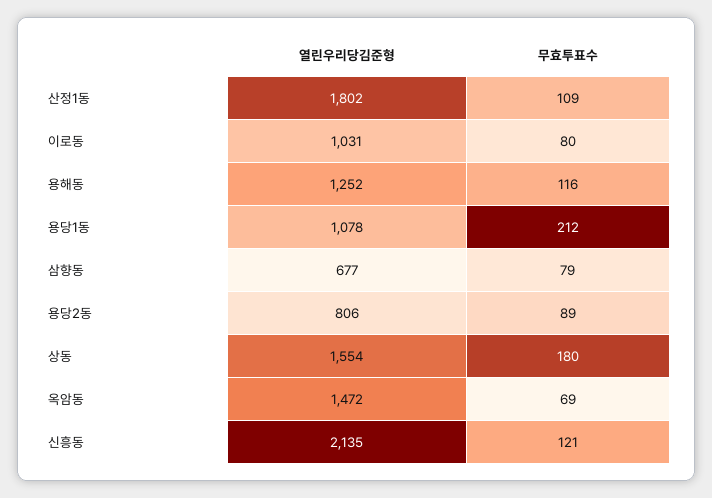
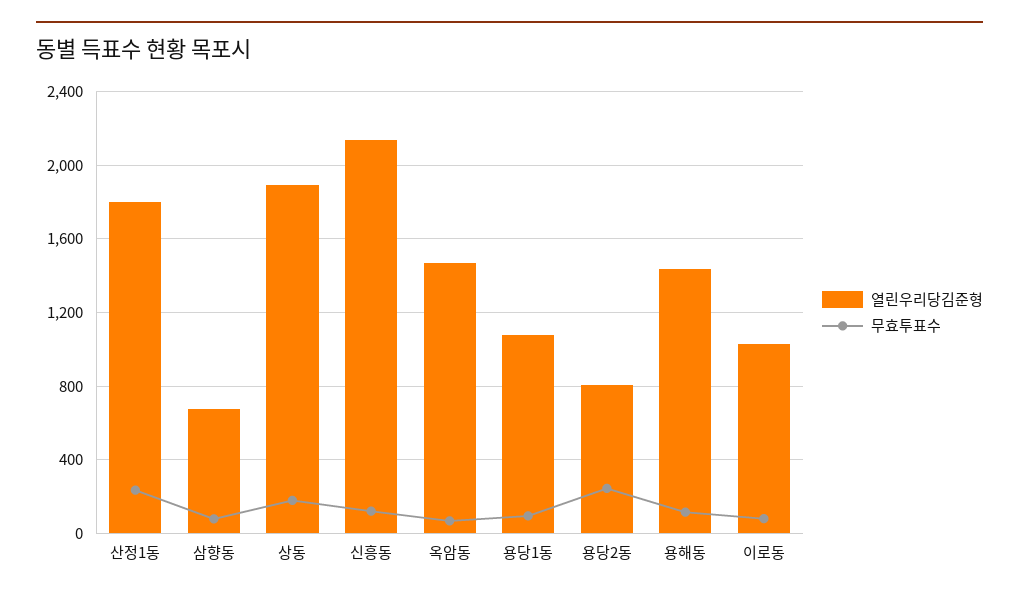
  {
    "열린우리당김준형": {
      "산정1동": 1802,
      "이로동": 1031,
-     "용해동": 1252,
+     "용해동": 1450,
      "용당1동": 1078,
      "삼향동": 677,
      "용당2동": 806,
-     "상동": 1554,
+     "상동": 1900,
      "옥암동": 1472,
      "신흥동": 2135
    },
    "무효투표수": {
-     "산정1동": 109,
+     "산정1동": 250,
      "이로동": 80,
      "용해동": 116,
-     "용당1동": 212,
+     "용당1동": 100,
      "삼향동": 79,
-     "용당2동": 89,
+     "용당2동": 250,
      "상동": 180,
      "옥암동": 69,
      "신흥동": 121
    }
  }

